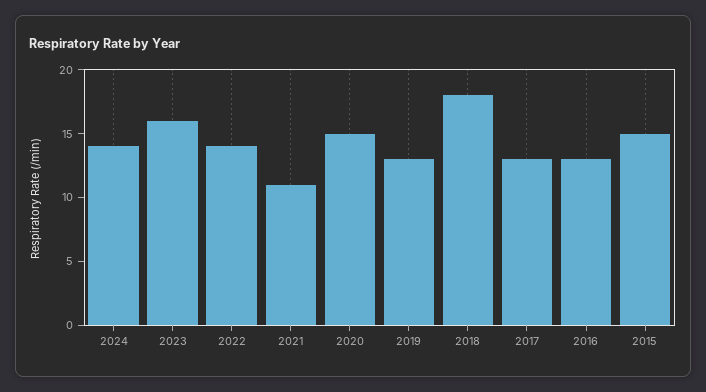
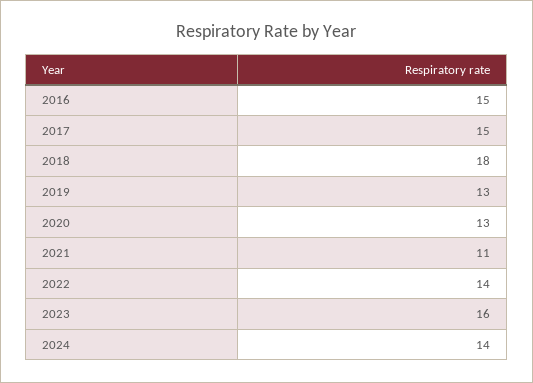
  {
    "2024": 14,
    "2023": 16,
    "2022": 14,
    "2021": 11,
-   "2020": 15,
+   "2020": 13,
    "2019": 13,
    "2018": 18,
-   "2017": 13,
+   "2017": 15,
-   "2016": 13,
+   "2016": 15
-   "2015": 15
  }

